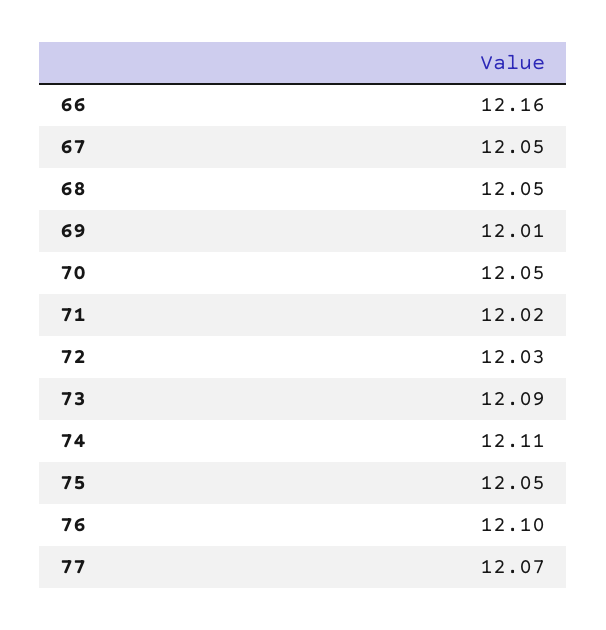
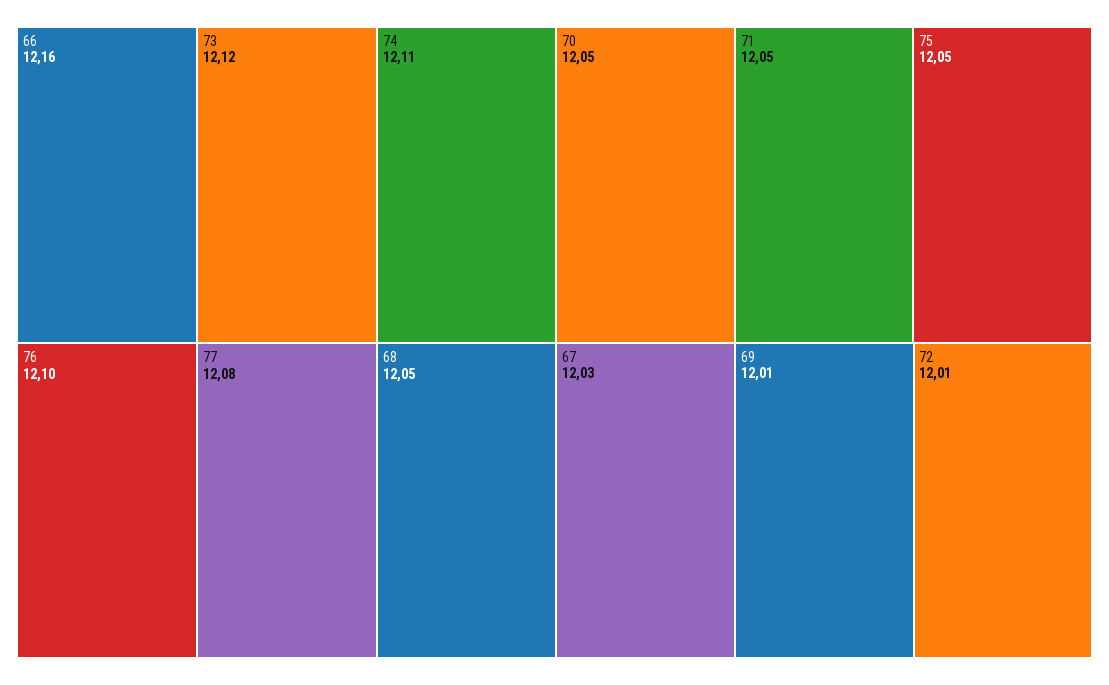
  {
    "66": 12.16,
-   "67": 12.05,
+   "67": 12.03,
    "68": 12.05,
    "69": 12.01,
    "70": 12.05,
-   "71": 12.02,
+   "71": 12.05,
-   "72": 12.03,
+   "72": 12.01,
-   "73": 12.09,
+   "73": 12.12,
    "74": 12.11,
    "75": 12.05,
    "76": 12.1,
-   "77": 12.07
+   "77": 12.08
  }

